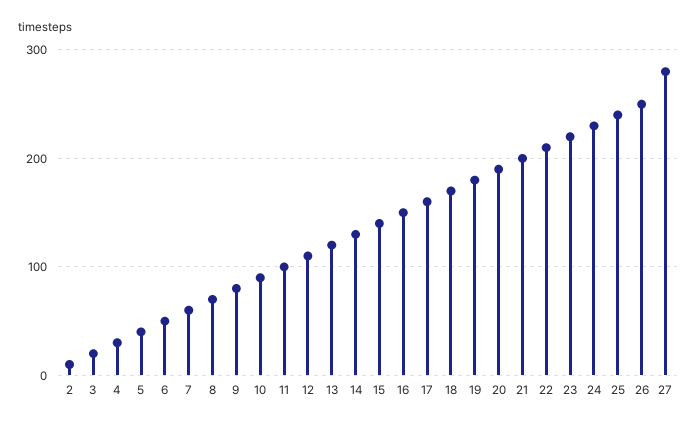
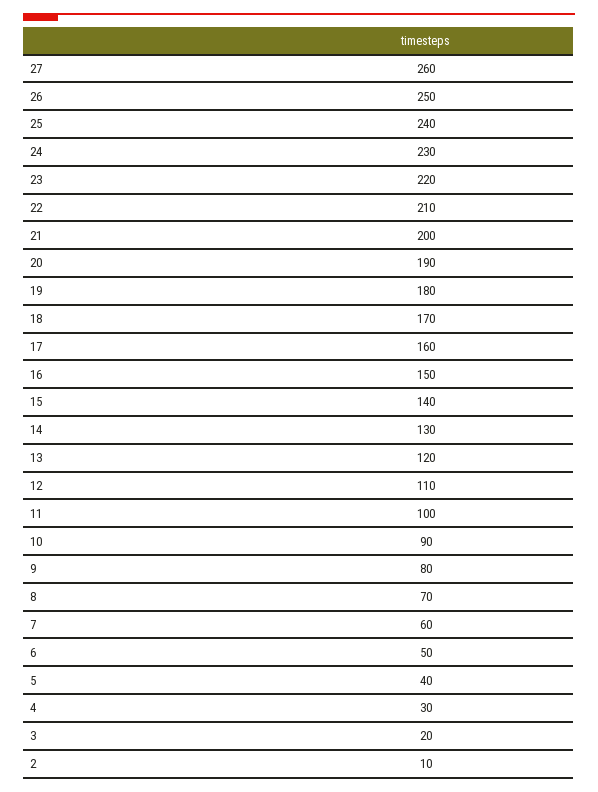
  {
    "2": 10,
    "3": 20,
    "4": 30,
    "5": 40,
    "6": 50,
    "7": 60,
    "8": 70,
    "9": 80,
    "10": 90,
    "11": 100,
    "12": 110,
    "13": 120,
    "14": 130,
    "15": 140,
    "16": 150,
    "17": 160,
    "18": 170,
    "19": 180,
    "20": 190,
    "21": 200,
    "22": 210,
    "23": 220,
    "24": 230,
    "25": 240,
    "26": 250,
-   "27": 280
+   "27": 260
  }

